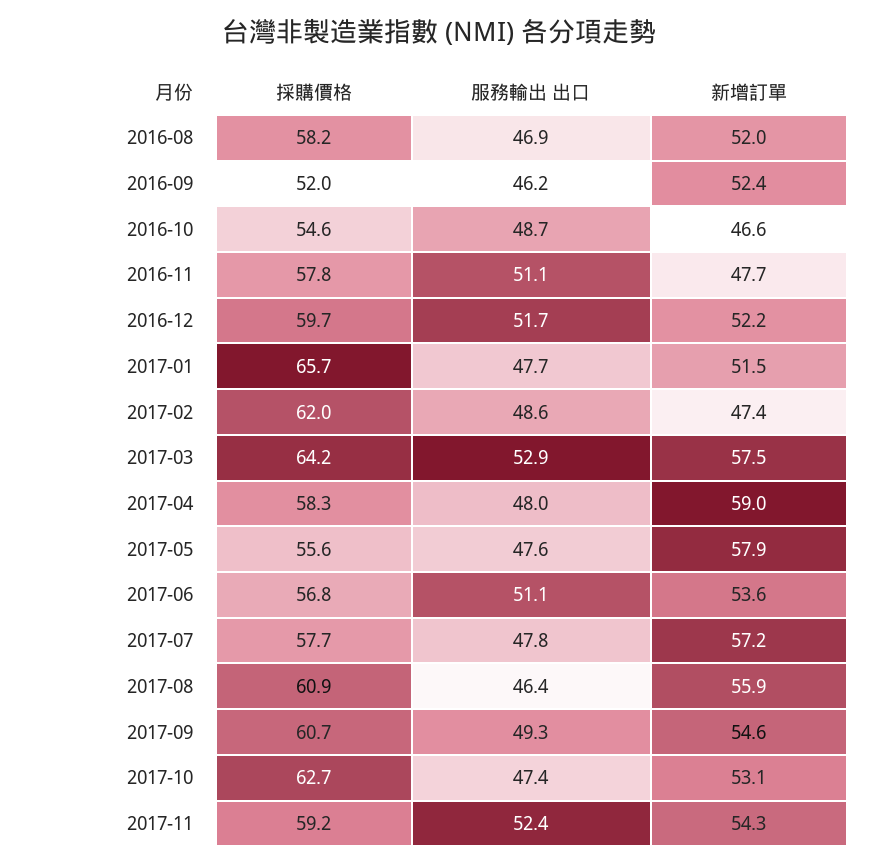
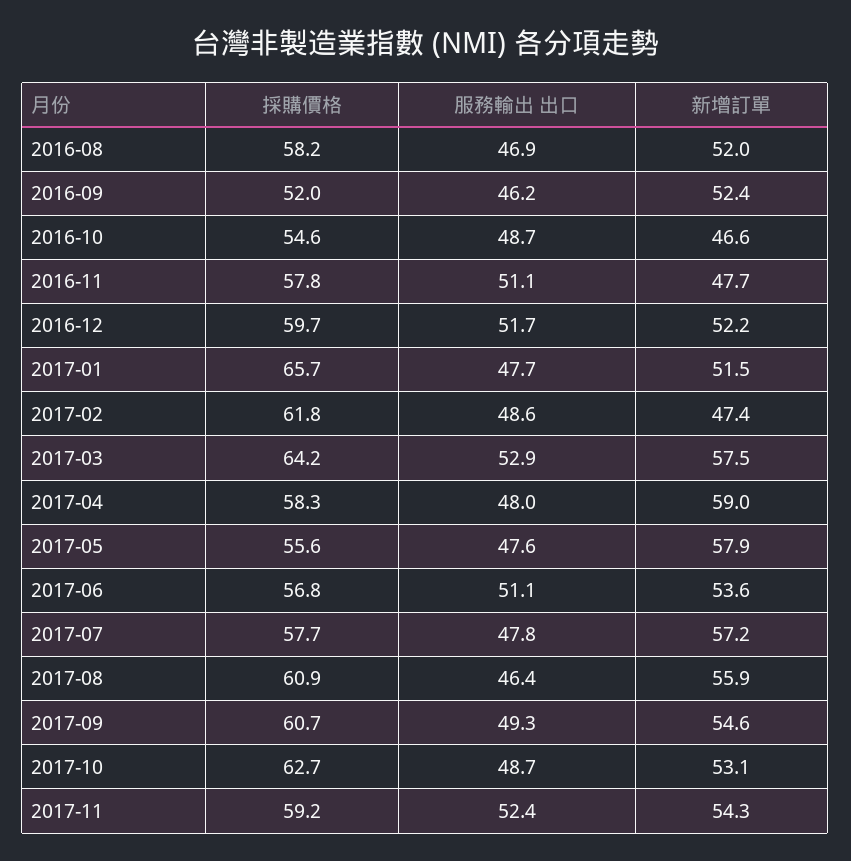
  {
    "採購價格": {
      "2016-08": 58.2,
      "2016-09": 52,
      "2016-10": 54.6,
      "2016-11": 57.8,
      "2016-12": 59.7,
      "2017-01": 65.7,
-     "2017-02": 62,
+     "2017-02": 61.8,
      "2017-03": 64.2,
      "2017-04": 58.3,
      "2017-05": 55.6,
      "2017-06": 56.8,
      "2017-07": 57.7,
      "2017-08": 60.9,
      "2017-09": 60.7,
      "2017-10": 62.7,
      "2017-11": 59.2
    },
    "服務輸出 出口": {
      "2016-08": 46.9,
      "2016-09": 46.2,
      "2016-10": 48.7,
      "2016-11": 51.1,
      "2016-12": 51.7,
      "2017-01": 47.7,
      "2017-02": 48.6,
      "2017-03": 52.9,
      "2017-04": 48,
      "2017-05": 47.6,
      "2017-06": 51.1,
      "2017-07": 47.8,
      "2017-08": 46.4,
      "2017-09": 49.3,
-     "2017-10": 47.4,
+     "2017-10": 48.7,
      "2017-11": 52.4
    },
    "新增訂單": {
      "2016-08": 52,
      "2016-09": 52.4,
      "2016-10": 46.6,
      "2016-11": 47.7,
      "2016-12": 52.2,
      "2017-01": 51.5,
      "2017-02": 47.4,
      "2017-03": 57.5,
      "2017-04": 59,
      "2017-05": 57.9,
      "2017-06": 53.6,
      "2017-07": 57.2,
      "2017-08": 55.9,
      "2017-09": 54.6,
      "2017-10": 53.1,
      "2017-11": 54.3
    }
  }

